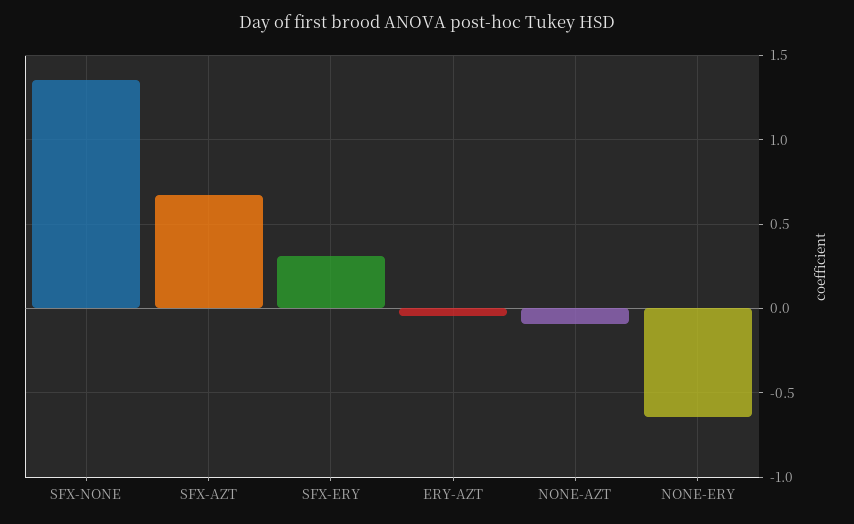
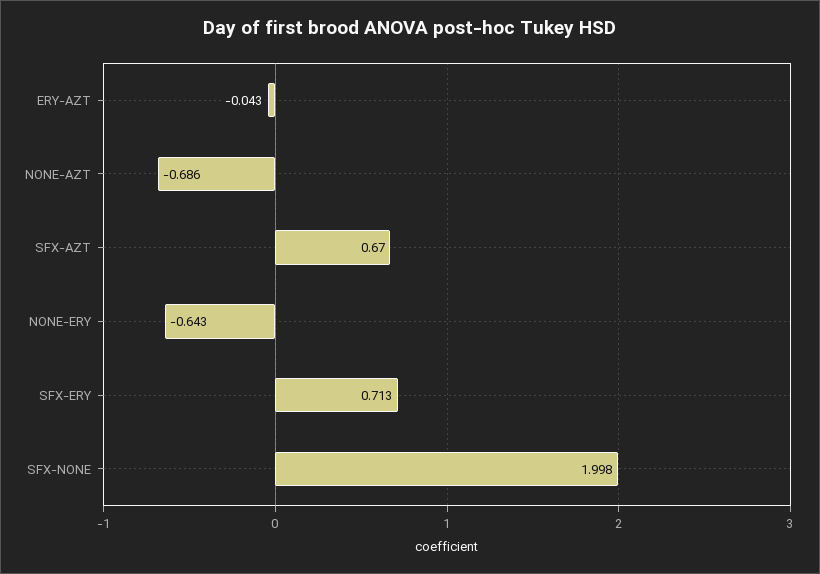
  {
-   "SFX-NONE": 1.35,
+   "SFX-NONE": 1.998,
    "SFX-AZT": 0.67,
-   "SFX-ERY": 0.3,
+   "SFX-ERY": 0.713,
    "ERY-AZT": -0.043,
-   "NONE-AZT": -0.1,
+   "NONE-AZT": -0.686,
    "NONE-ERY": -0.643
  }

